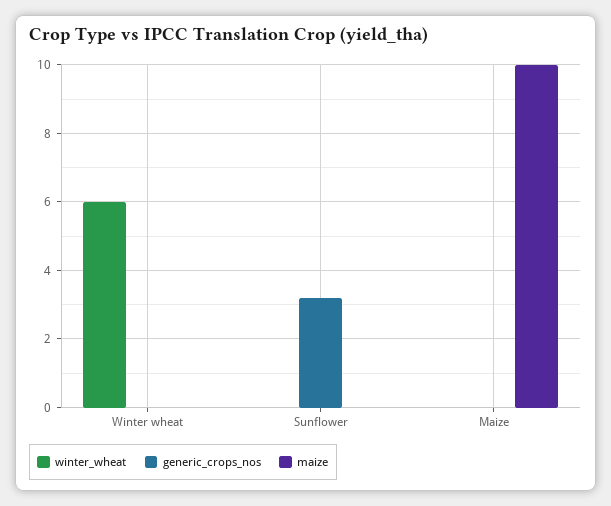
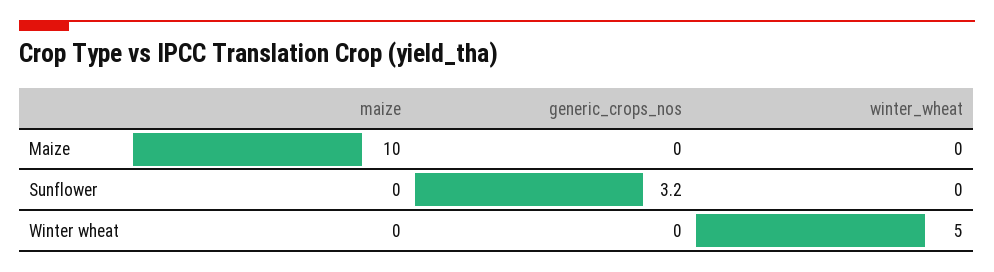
  {
    "winter_wheat": {
-     "Winter wheat": 6,
+     "Winter wheat": 5,
      "Sunflower": 0,
      "Maize": 0
    },
    "generic_crops_nos": {
      "Winter wheat": 0,
      "Sunflower": 3.2,
      "Maize": 0
    },
    "maize": {
      "Winter wheat": 0,
      "Sunflower": 0,
      "Maize": 10
    }
  }

